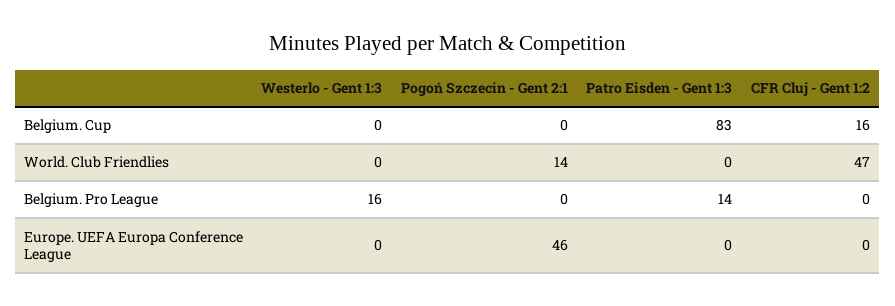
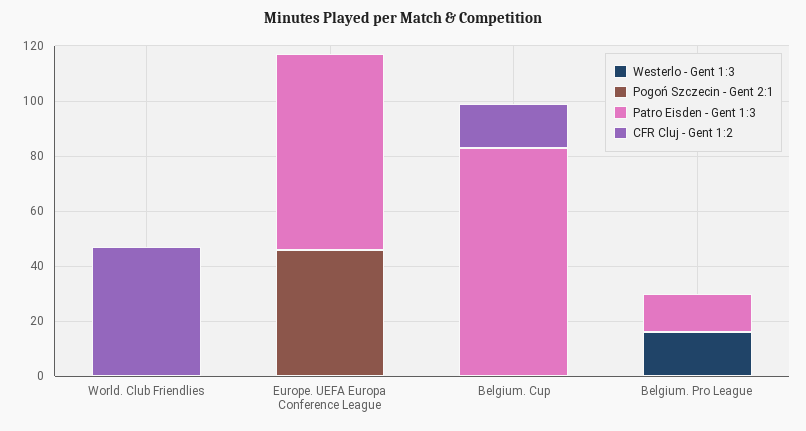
  {
    "Westerlo - Gent 1:3": {
      "Belgium. Cup": 0,
      "World. Club Friendlies": 0,
      "Belgium. Pro League": 16,
      "Europe. UEFA Europa Conference League": 0
    },
    "Pogoń Szczecin - Gent 2:1": {
      "Belgium. Cup": 0,
-     "World. Club Friendlies": 14,
+     "World. Club Friendlies": 0,
      "Belgium. Pro League": 0,
      "Europe. UEFA Europa Conference League": 46
    },
    "Patro Eisden - Gent 1:3": {
      "Belgium. Cup": 83,
      "World. Club Friendlies": 0,
      "Belgium. Pro League": 14,
-     "Europe. UEFA Europa Conference League": 0
+     "Europe. UEFA Europa Conference League": 70
    },
    "CFR Cluj - Gent 1:2": {
      "Belgium. Cup": 16,
      "World. Club Friendlies": 47,
      "Belgium. Pro League": 0,
      "Europe. UEFA Europa Conference League": 0
    }
  }

